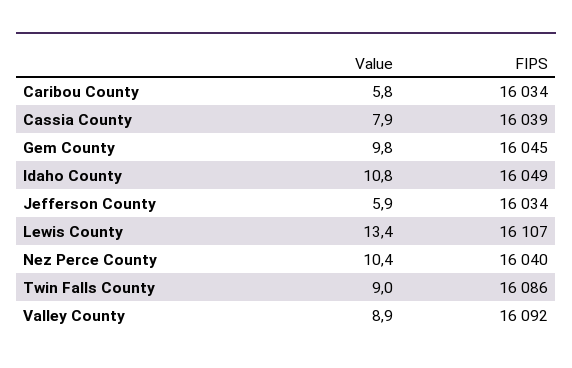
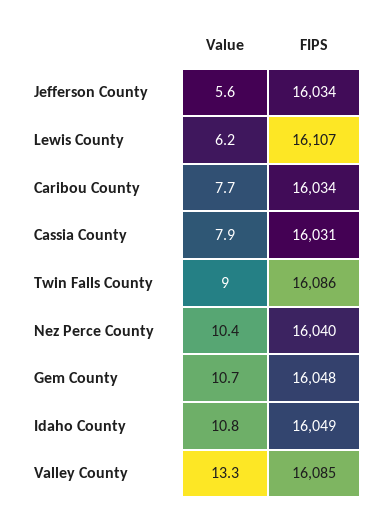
  {
    "Value": {
-     "Caribou County": 5.8,
+     "Caribou County": 7.7,
      "Cassia County": 7.9,
-     "Gem County": 9.8,
+     "Gem County": 10.7,
      "Idaho County": 10.8,
-     "Jefferson County": 5.9,
+     "Jefferson County": 5.6,
-     "Lewis County": 13.4,
+     "Lewis County": 6.2,
      "Nez Perce County": 10.4,
      "Twin Falls County": 9,
-     "Valley County": 8.9
+     "Valley County": 13.3
    },
    "FIPS": {
      "Caribou County": 16034,
-     "Cassia County": 16039,
+     "Cassia County": 16031,
-     "Gem County": 16045,
+     "Gem County": 16048,
      "Idaho County": 16049,
      "Jefferson County": 16034,
      "Lewis County": 16107,
      "Nez Perce County": 16040,
      "Twin Falls County": 16086,
-     "Valley County": 16092
+     "Valley County": 16085
    }
  }

